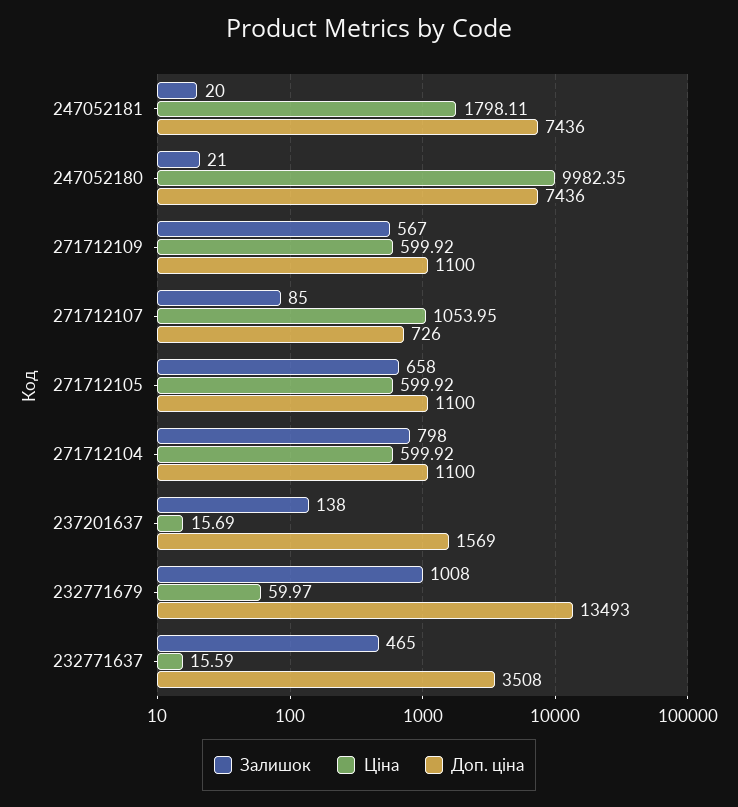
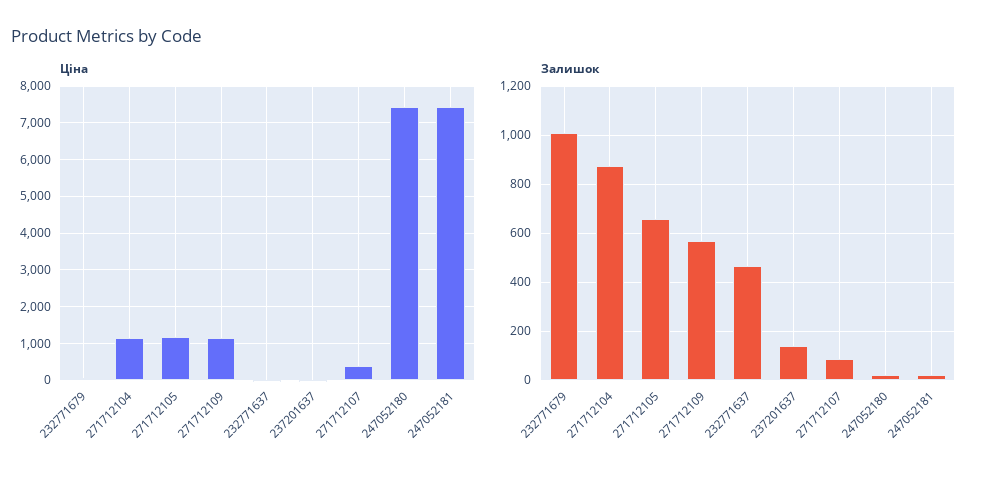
  {
    "Залишок": {
      "247052181": 20,
      "247052180": 21,
      "271712109": 567,
      "271712107": 85,
      "271712105": 658,
-     "271712104": 798,
+     "271712104": 875,
      "237201637": 138,
      "232771679": 1008,
      "232771637": 465
    },
    "Ціна": {
-     "247052181": 1798.11,
+     "247052181": 7400,
-     "247052180": 9982.35,
+     "247052180": 7400,
-     "271712109": 599.92,
+     "271712109": 1200,
-     "271712107": 1053.95,
+     "271712107": 400,
-     "271712105": 599.92,
+     "271712105": 1200,
-     "271712104": 599.92,
+     "271712104": 1200,
      "237201637": 15.69,
      "232771679": 59.97,
      "232771637": 15.59
-   },
+   }
-   "Доп. ціна": {
-     "247052181": 7436,
-     "247052180": 7436,
-     "271712109": 1100,
-     "271712107": 726,
-     "271712105": 1100,
-     "271712104": 1100,
-     "237201637": 1569,
-     "232771679": 13493,
-     "232771637": 3508
-   }
  }

